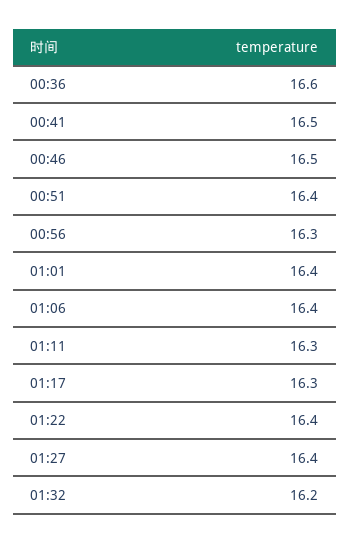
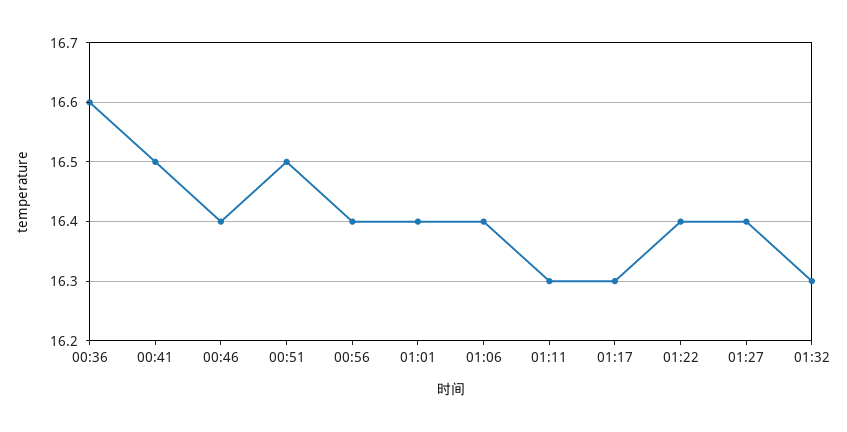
  {
    "00:36": 16.6,
    "00:41": 16.5,
-   "00:46": 16.5,
+   "00:46": 16.4,
-   "00:51": 16.4,
+   "00:51": 16.5,
-   "00:56": 16.3,
+   "00:56": 16.4,
    "01:01": 16.4,
    "01:06": 16.4,
    "01:11": 16.3,
    "01:17": 16.3,
    "01:22": 16.4,
    "01:27": 16.4,
-   "01:32": 16.2
+   "01:32": 16.3
  }

